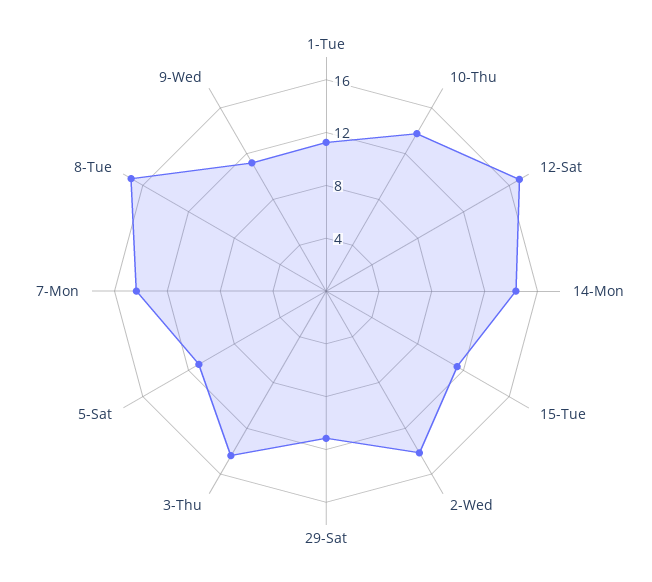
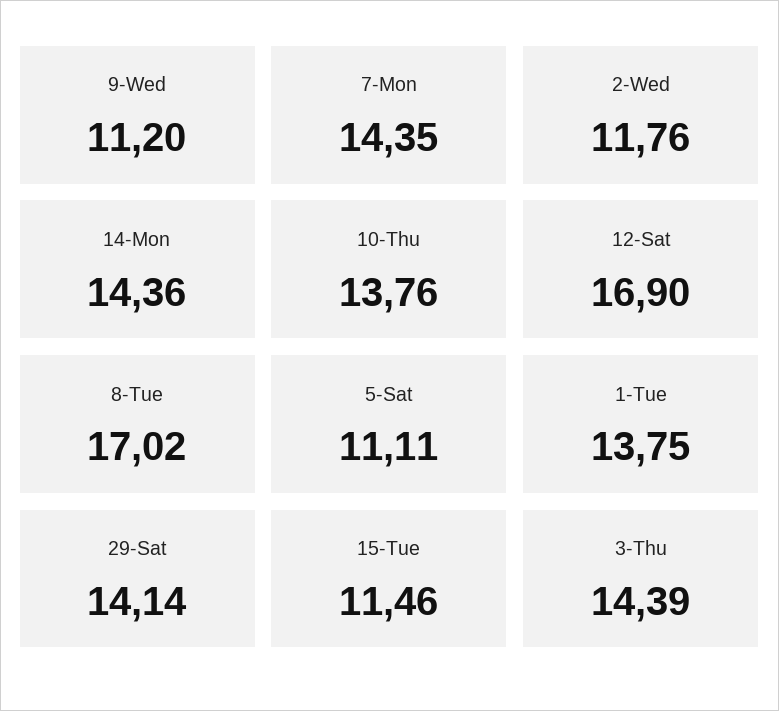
  {
-   "1-Tue": 11,
+   "1-Tue": 13.75,
    "10-Thu": 13.76,
    "12-Sat": 16.9,
    "14-Mon": 14.36,
    "15-Tue": 11.46,
-   "2-Wed": 14,
+   "2-Wed": 11.76,
-   "29-Sat": 11,
+   "29-Sat": 14.14,
    "3-Thu": 14.39,
    "5-Sat": 11.11,
    "7-Mon": 14.35,
    "8-Tue": 17.02,
    "9-Wed": 11.2
  }

